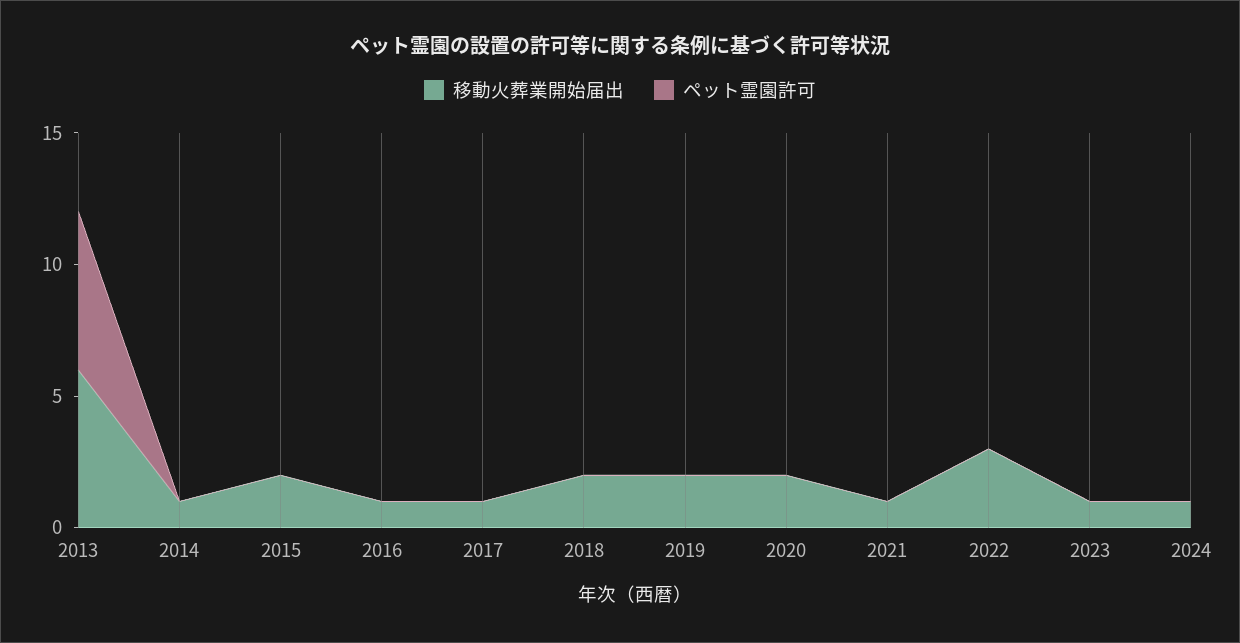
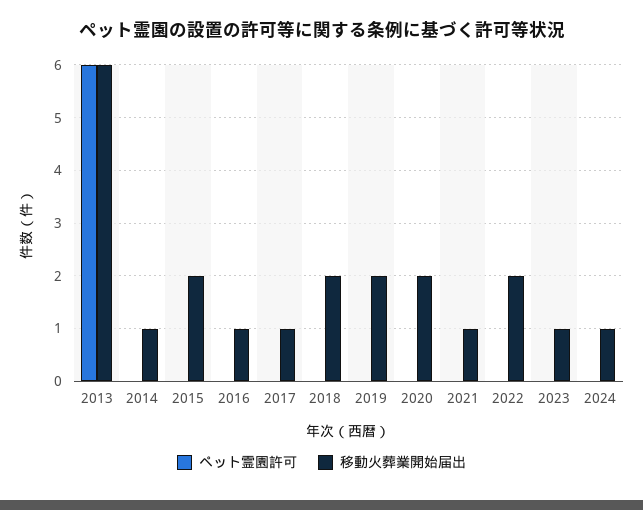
  {
    "移動火葬業開始届出": {
      "2013": 6,
      "2014": 1,
      "2015": 2,
      "2016": 1,
      "2017": 1,
      "2018": 2,
      "2019": 2,
      "2020": 2,
      "2021": 1,
-     "2022": 3,
+     "2022": 2,
      "2023": 1,
      "2024": 1
    },
    "ペット霊園許可": {
      "2013": 6,
      "2014": 0,
      "2015": 0,
      "2016": 0,
      "2017": 0,
      "2018": 0,
      "2019": 0,
      "2020": 0,
      "2021": 0,
      "2022": 0,
      "2023": 0,
      "2024": 0
    }
  }

